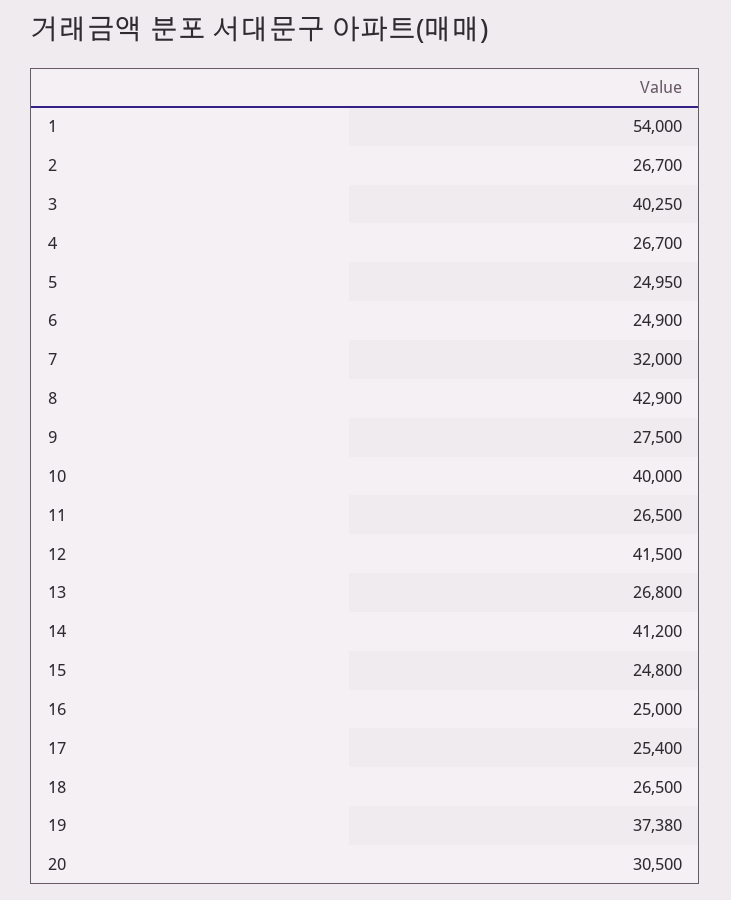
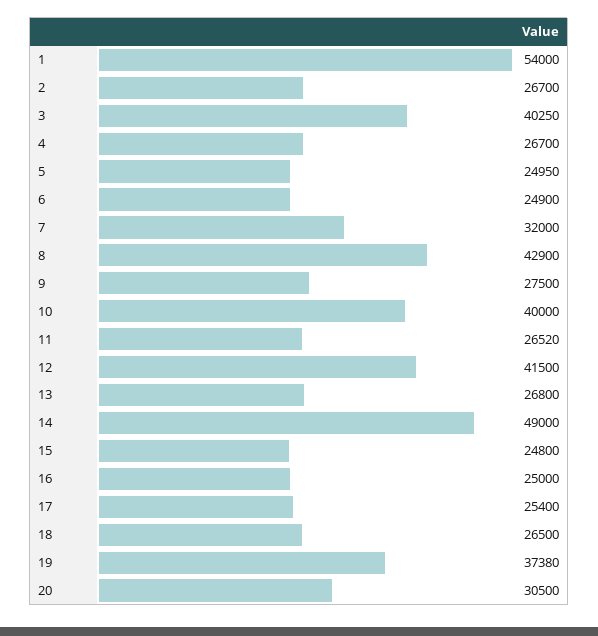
  {
    "1": 54000,
    "2": 26700,
    "3": 40250,
    "4": 26700,
    "5": 24950,
    "6": 24900,
    "7": 32000,
    "8": 42900,
    "9": 27500,
    "10": 40000,
-   "11": 26500,
+   "11": 26520,
    "12": 41500,
    "13": 26800,
-   "14": 41200,
+   "14": 49000,
    "15": 24800,
    "16": 25000,
    "17": 25400,
    "18": 26500,
    "19": 37380,
    "20": 30500
  }

